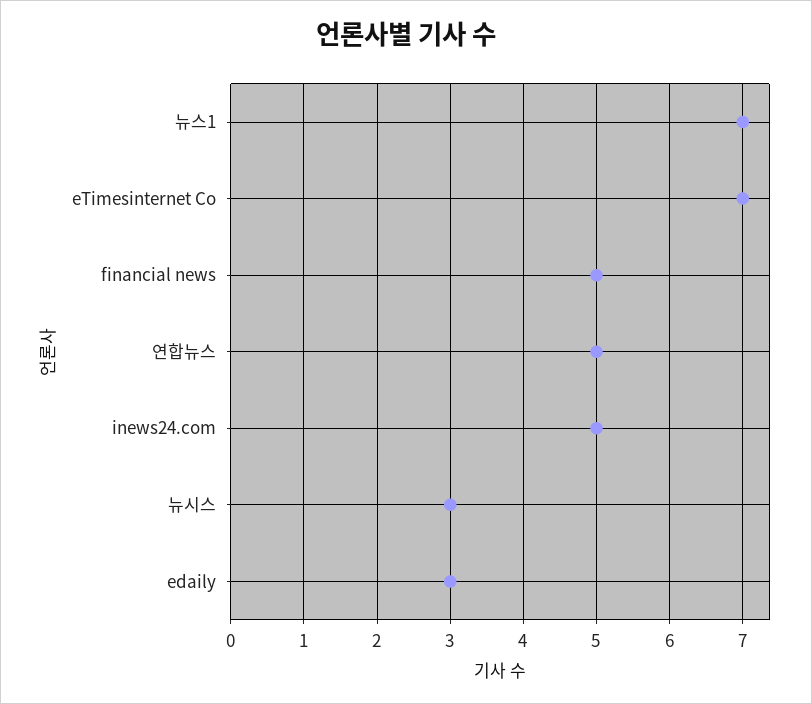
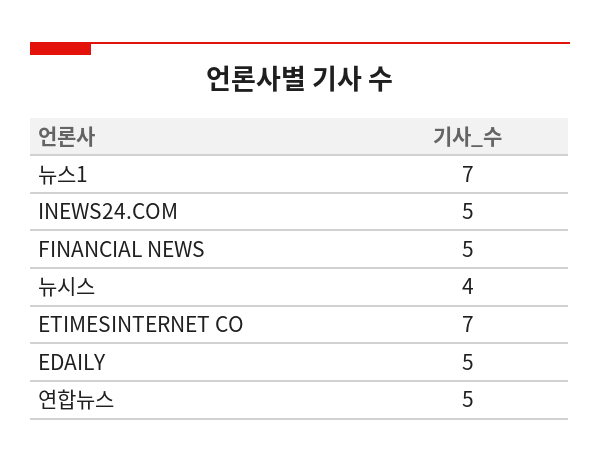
  {
    "뉴스1": 7,
    "eTimesinternet Co": 7,
    "financial news": 5,
    "연합뉴스": 5,
    "inews24.com": 5,
-   "뉴시스": 3,
+   "뉴시스": 4,
-   "edaily": 3
+   "edaily": 5
  }

